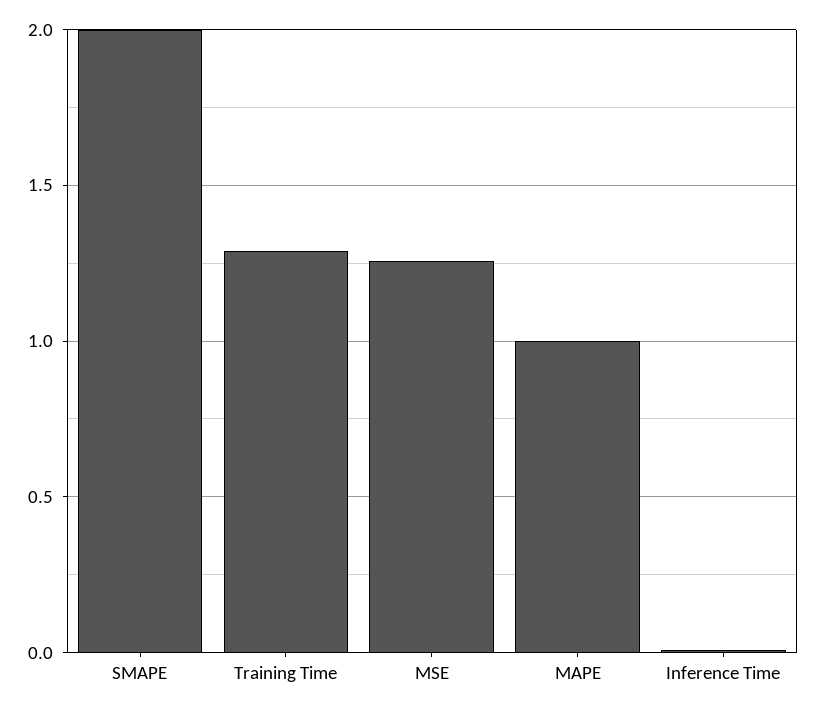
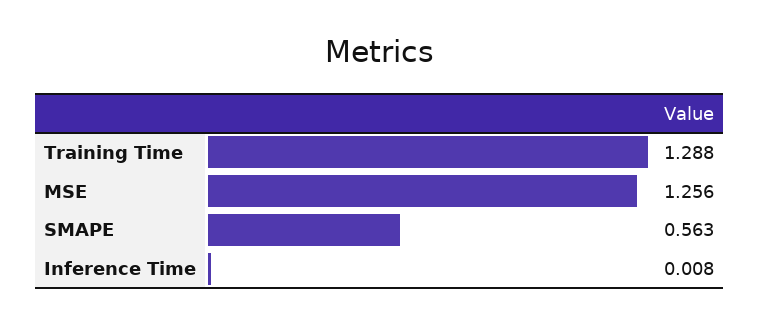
  {
-   "SMAPE": 2,
+   "SMAPE": 0.563,
    "Training Time": 1.288,
    "MSE": 1.256,
-   "MAPE": 1,
    "Inference Time": 0.008
  }

